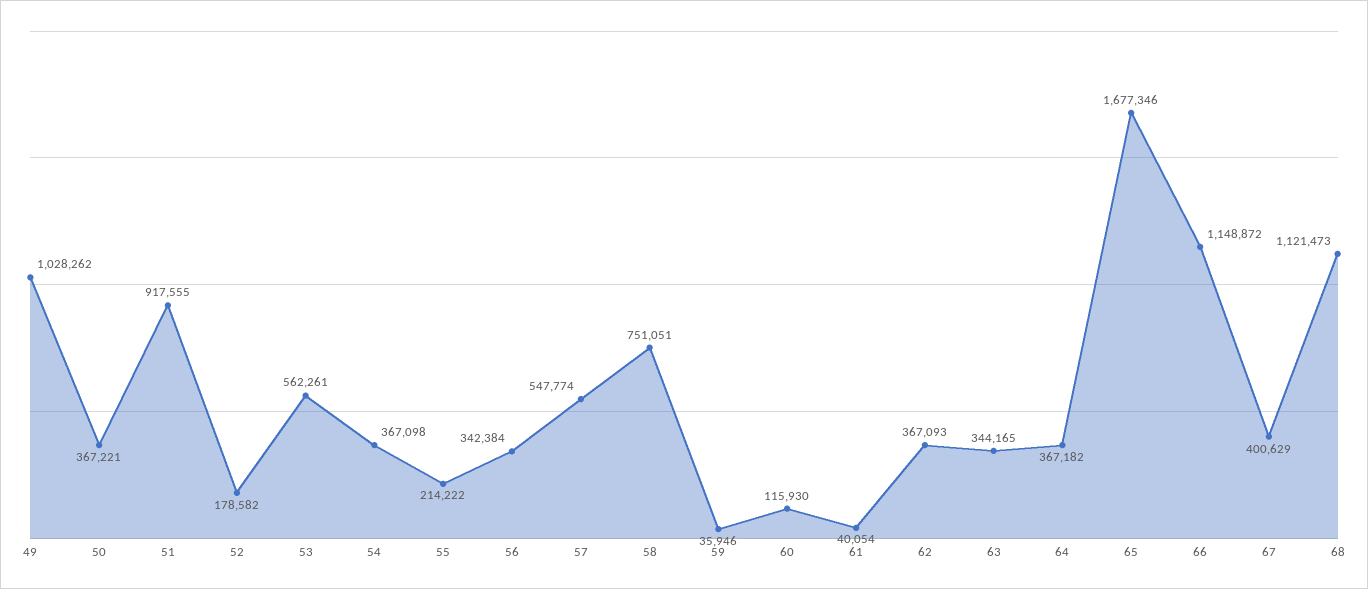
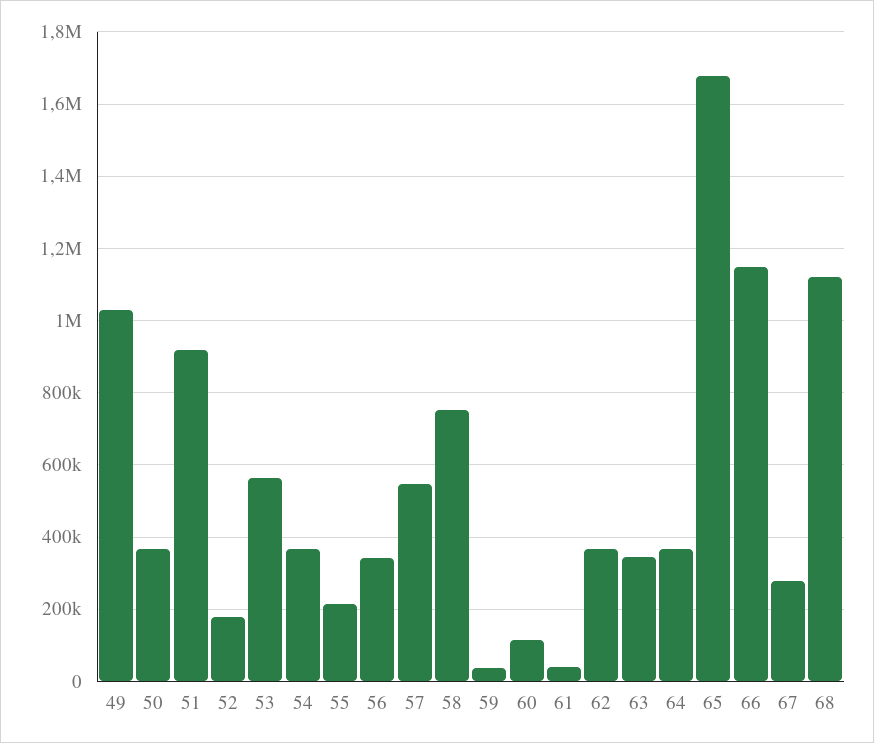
  {
    "49": 1028262,
    "50": 367221,
    "51": 917555,
    "52": 178582,
    "53": 562261,
    "54": 367098,
    "55": 214222,
    "56": 342384,
    "57": 547774,
    "58": 751051,
    "59": 35946,
    "60": 115930,
    "61": 40054,
    "62": 367093,
    "63": 344165,
    "64": 367182,
    "65": 1677346,
    "66": 1148872,
-   "67": 400629,
+   "67": 280000,
    "68": 1121473
  }

